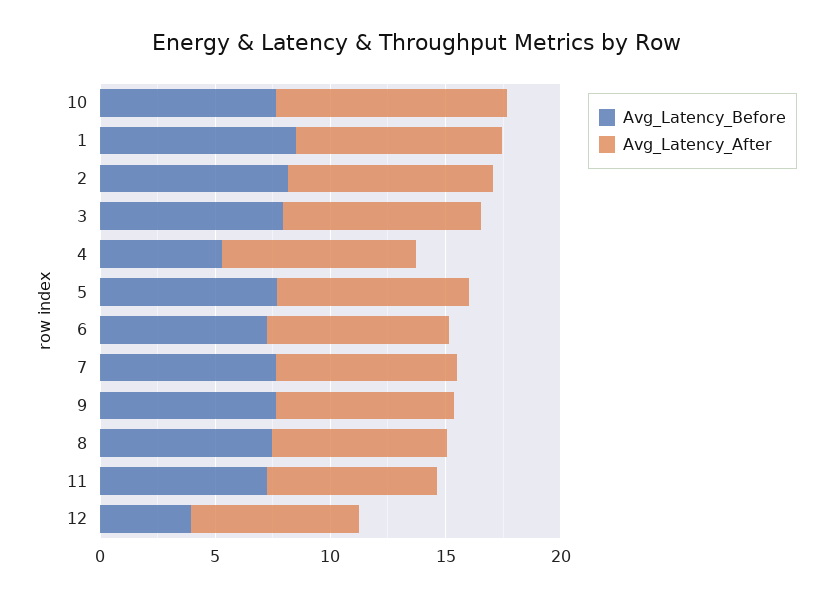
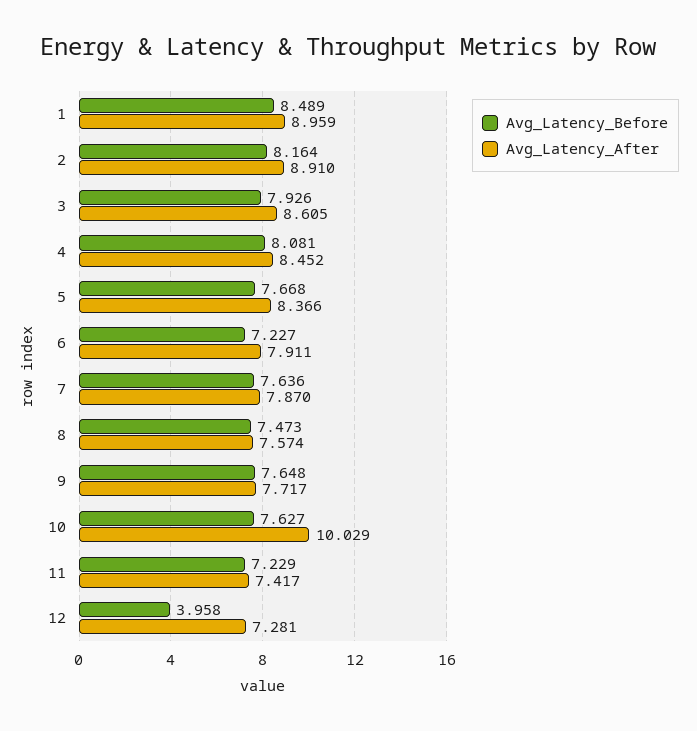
  {
    "Avg_Latency_Before": {
      "10": 7.627,
      "1": 8.489,
      "2": 8.164,
      "3": 7.926,
-     "4": 5,
+     "4": 8.081,
      "5": 7.668,
      "6": 7.227,
      "7": 7.636,
      "9": 7.648,
      "8": 7.473,
      "11": 7.229,
      "12": 3.958
    },
    "Avg_Latency_After": {
      "10": 10.029,
      "1": 8.959,
      "2": 8.91,
      "3": 8.605,
      "4": 8.452,
      "5": 8.366,
      "6": 7.911,
      "7": 7.87,
      "9": 7.717,
      "8": 7.574,
      "11": 7.417,
      "12": 7.281
    }
  }

